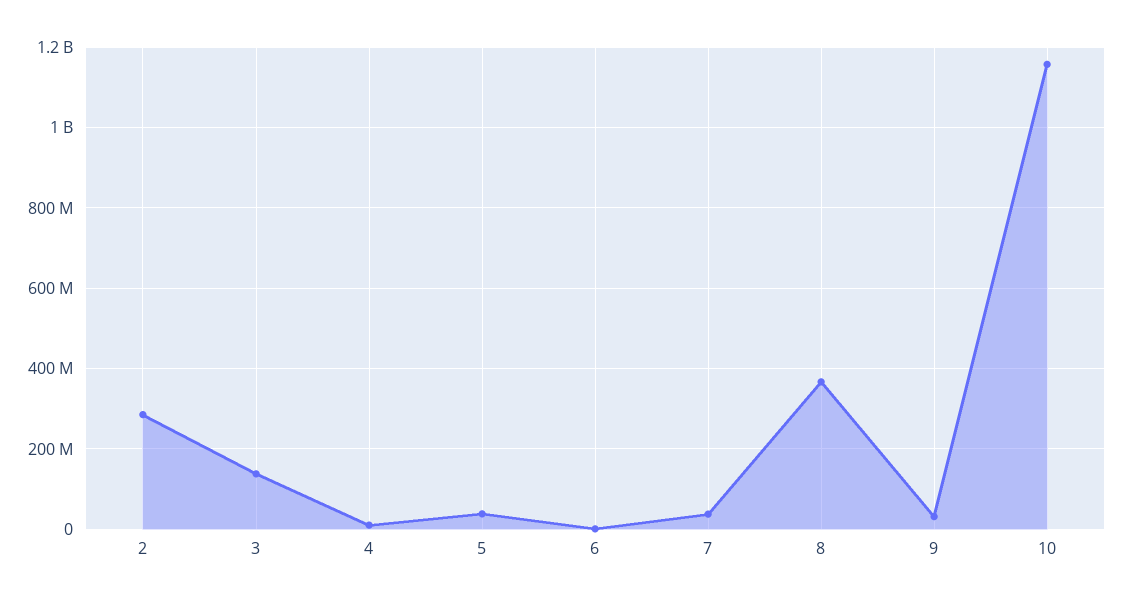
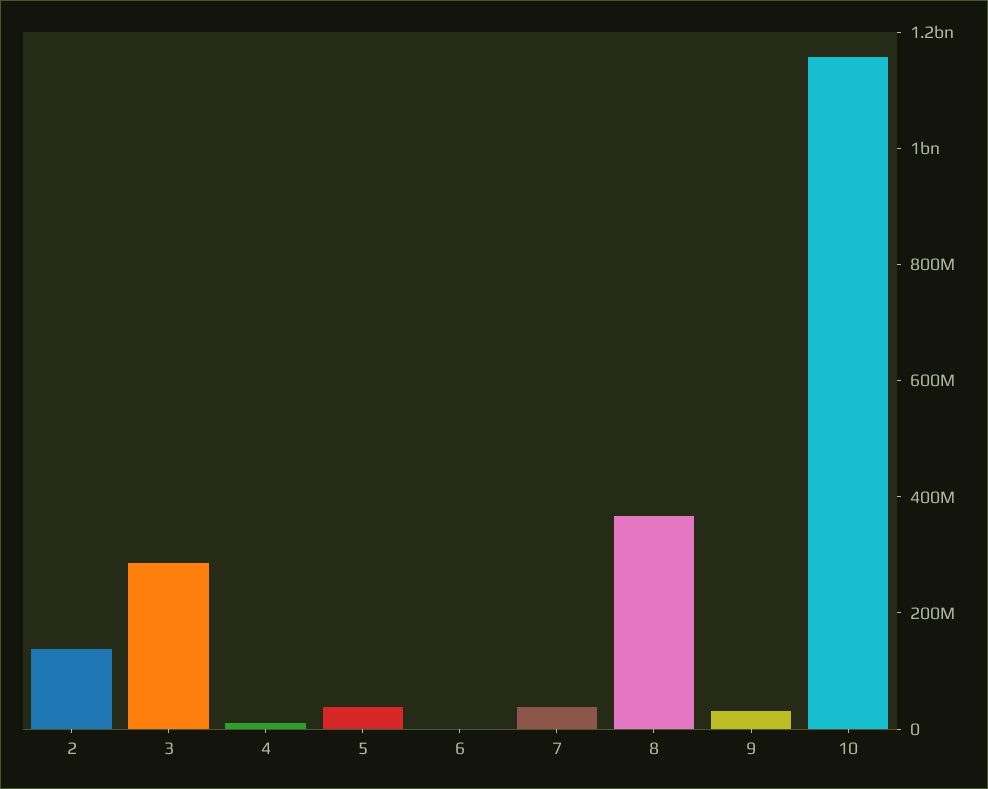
  {
-   "2": 280000000,
+   "2": 150000000,
-   "3": 140000000,
+   "3": 300000000,
    "4": 20000000,
    "5": 40000000,
    "6": 0,
    "7": 40000000,
    "8": 360000000,
    "9": 40000000,
    "10": 1160000000
  }

